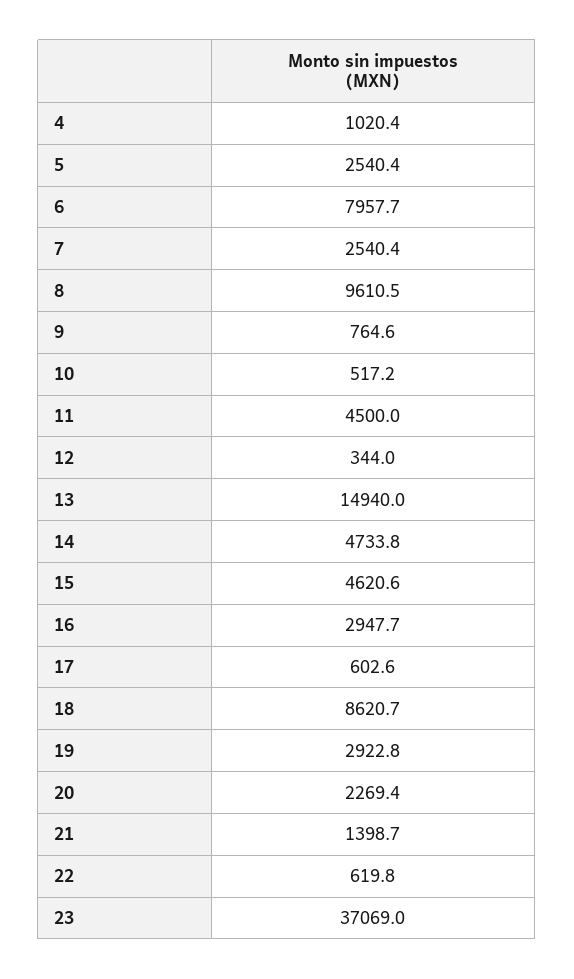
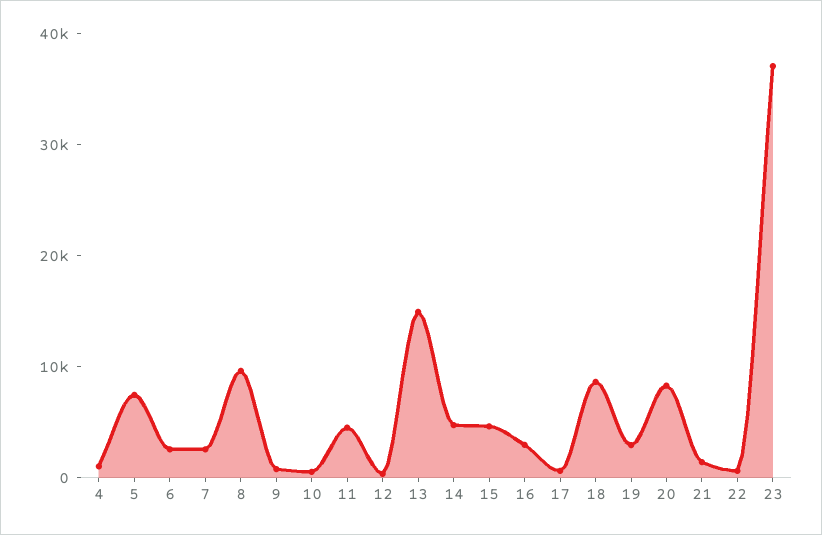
  {
    "4": 1020.4,
-   "5": 2540.4,
+   "5": 8000,
-   "6": 7957.7,
+   "6": 2000,
    "7": 2540.4,
    "8": 9610.5,
    "9": 764.6,
    "10": 517.2,
    "11": 4500,
    "12": 344,
    "13": 14940,
    "14": 4733.8,
    "15": 4620.6,
    "16": 2947.7,
    "17": 602.6,
    "18": 8620.7,
    "19": 2922.8,
-   "20": 2269.4,
+   "20": 8000,
    "21": 1398.7,
    "22": 619.8,
    "23": 37069
  }

